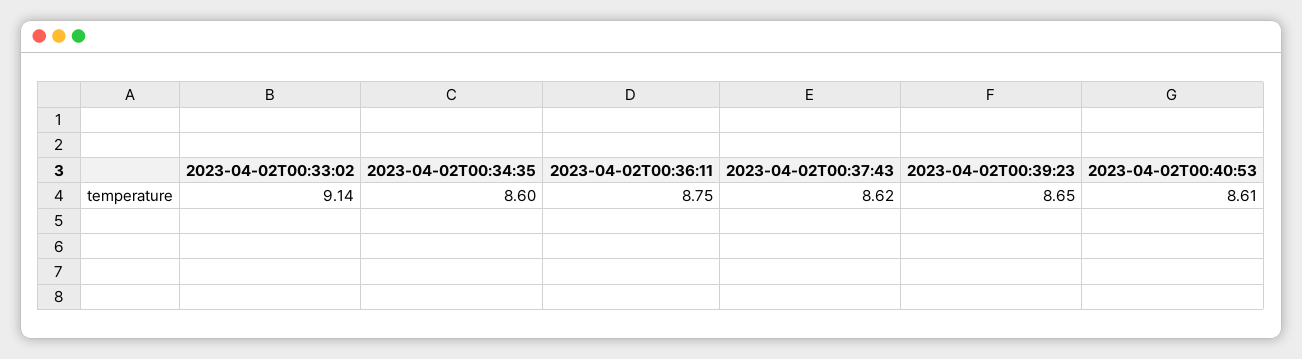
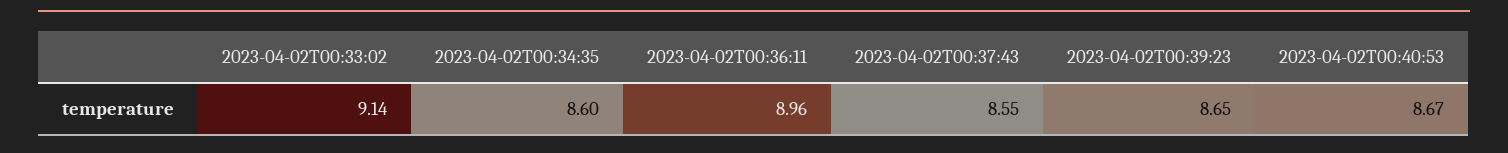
  {
    "2023-04-02T00:33:02": 9.14,
    "2023-04-02T00:34:35": 8.6,
-   "2023-04-02T00:36:11": 8.75,
+   "2023-04-02T00:36:11": 8.96,
-   "2023-04-02T00:37:43": 8.62,
+   "2023-04-02T00:37:43": 8.55,
    "2023-04-02T00:39:23": 8.65,
-   "2023-04-02T00:40:53": 8.61
+   "2023-04-02T00:40:53": 8.67
  }

